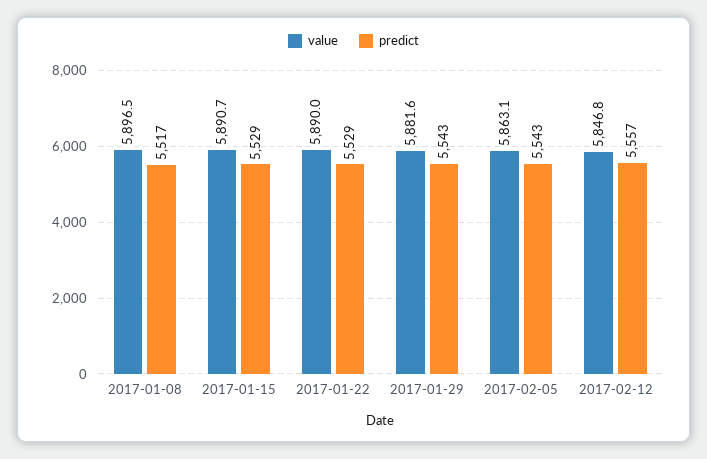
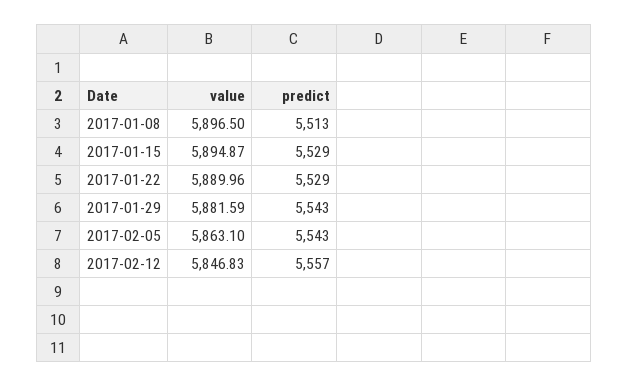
  {
    "value": {
      "2017-01-08": 5896.5,
-     "2017-01-15": 5890.7,
+     "2017-01-15": 5894.87,
      "2017-01-22": 5889.96,
      "2017-01-29": 5881.59,
      "2017-02-05": 5863.1,
      "2017-02-12": 5846.83
    },
    "predict": {
-     "2017-01-08": 5517,
+     "2017-01-08": 5513,
      "2017-01-15": 5529,
      "2017-01-22": 5529,
      "2017-01-29": 5543,
      "2017-02-05": 5543,
      "2017-02-12": 5557
    }
  }

